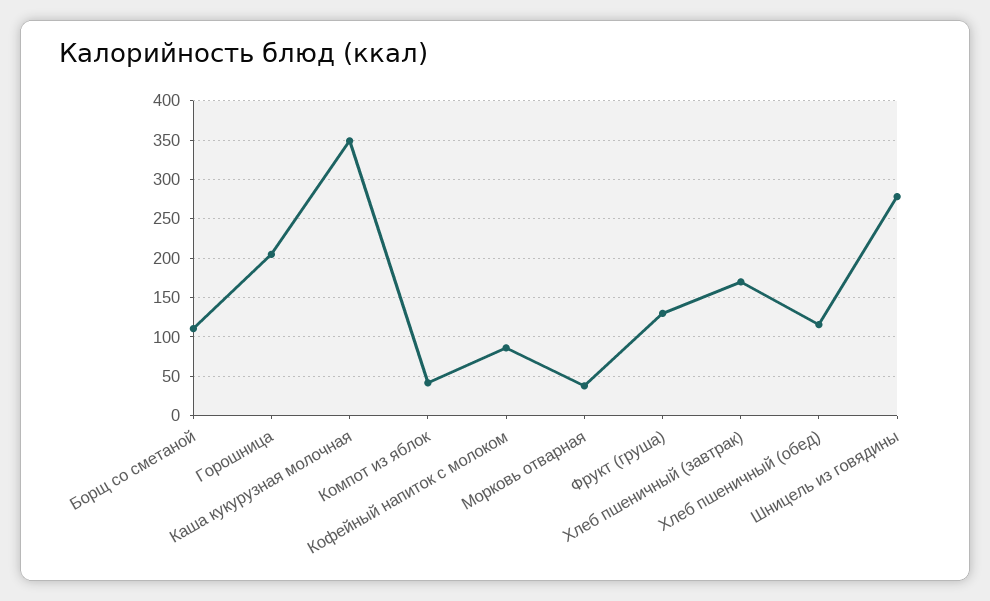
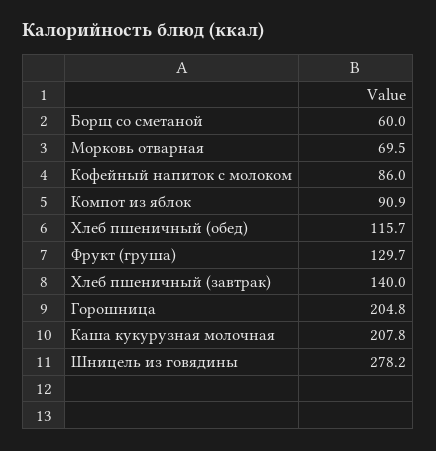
  {
-   "Борщ со сметаной": 110,
+   "Борщ со сметаной": 60,
    "Горошница": 204.8,
-   "Каша кукурузная молочная": 350,
+   "Каша кукурузная молочная": 207.8,
-   "Компот из яблок": 40,
+   "Компот из яблок": 90.9,
    "Кофейный напиток с молоком": 86,
-   "Морковь отварная": 40,
+   "Морковь отварная": 69.5,
    "Фрукт (груша)": 129.7,
-   "Хлеб пшеничный (завтрак)": 170,
+   "Хлеб пшеничный (завтрак)": 140,
    "Хлеб пшеничный (обед)": 115.7,
    "Шницель из говядины": 278.2
  }

